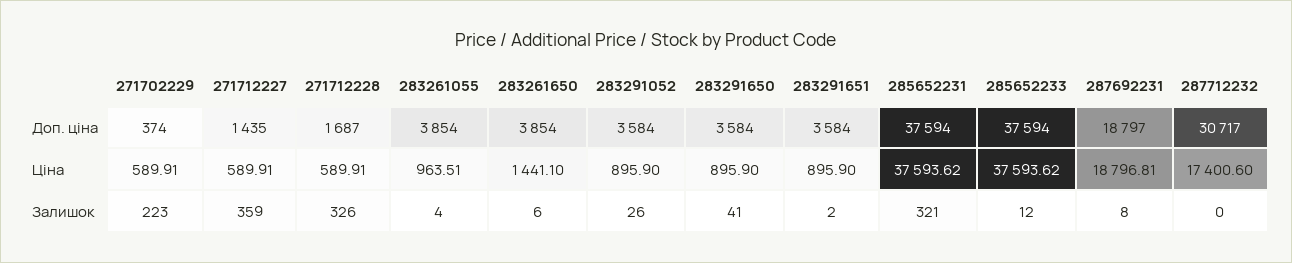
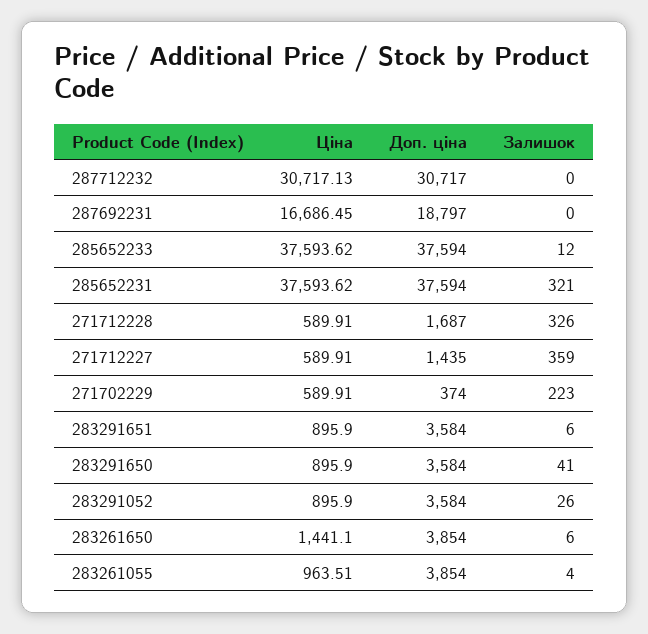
  {
    "271702229": {
      "Доп. ціна": 374,
      "Ціна": 589.91,
      "Залишок": 223
    },
    "271712227": {
      "Доп. ціна": 1435,
      "Ціна": 589.91,
      "Залишок": 359
    },
    "271712228": {
      "Доп. ціна": 1687,
      "Ціна": 589.91,
      "Залишок": 326
    },
    "283261055": {
      "Доп. ціна": 3854,
      "Ціна": 963.51,
      "Залишок": 4
    },
    "283261650": {
      "Доп. ціна": 3854,
      "Ціна": 1441.1,
      "Залишок": 6
    },
    "283291052": {
      "Доп. ціна": 3584,
      "Ціна": 895.9,
      "Залишок": 26
    },
    "283291650": {
      "Доп. ціна": 3584,
      "Ціна": 895.9,
      "Залишок": 41
    },
    "283291651": {
      "Доп. ціна": 3584,
      "Ціна": 895.9,
-     "Залишок": 2
+     "Залишок": 6
    },
    "285652231": {
      "Доп. ціна": 37594,
      "Ціна": 37593.62,
      "Залишок": 321
    },
    "285652233": {
      "Доп. ціна": 37594,
      "Ціна": 37593.62,
      "Залишок": 12
    },
    "287692231": {
      "Доп. ціна": 18797,
-     "Ціна": 18796.81,
+     "Ціна": 16686.45,
-     "Залишок": 8
+     "Залишок": 0
    },
    "287712232": {
      "Доп. ціна": 30717,
-     "Ціна": 17400.6,
+     "Ціна": 30717.13,
      "Залишок": 0
    }
  }

